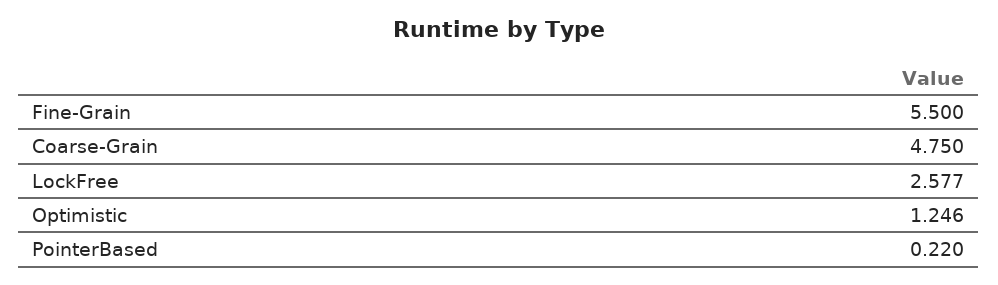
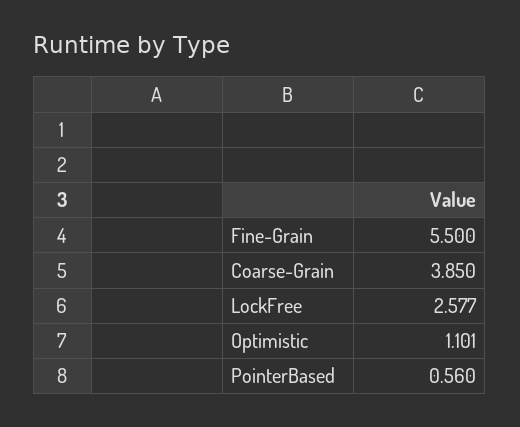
  {
    "Fine-Grain": 5.5,
-   "Coarse-Grain": 4.75,
+   "Coarse-Grain": 3.85,
    "LockFree": 2.577,
-   "Optimistic": 1.246,
+   "Optimistic": 1.101,
-   "PointerBased": 0.22
+   "PointerBased": 0.56
  }

